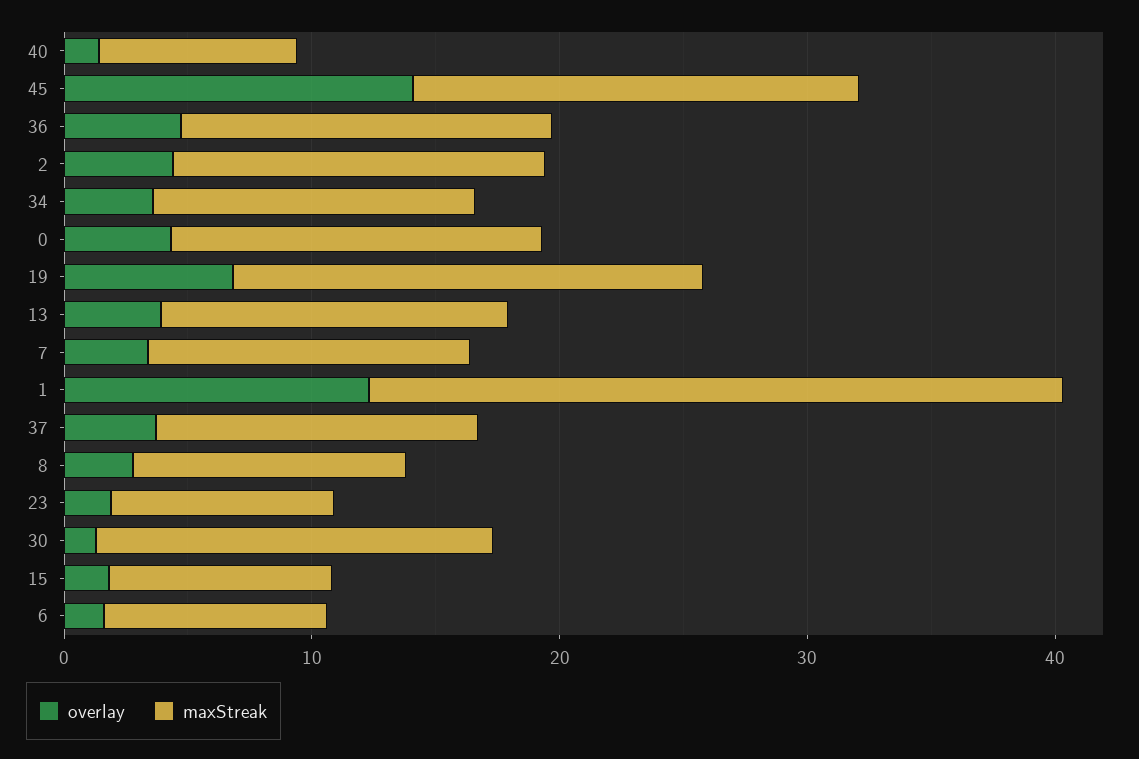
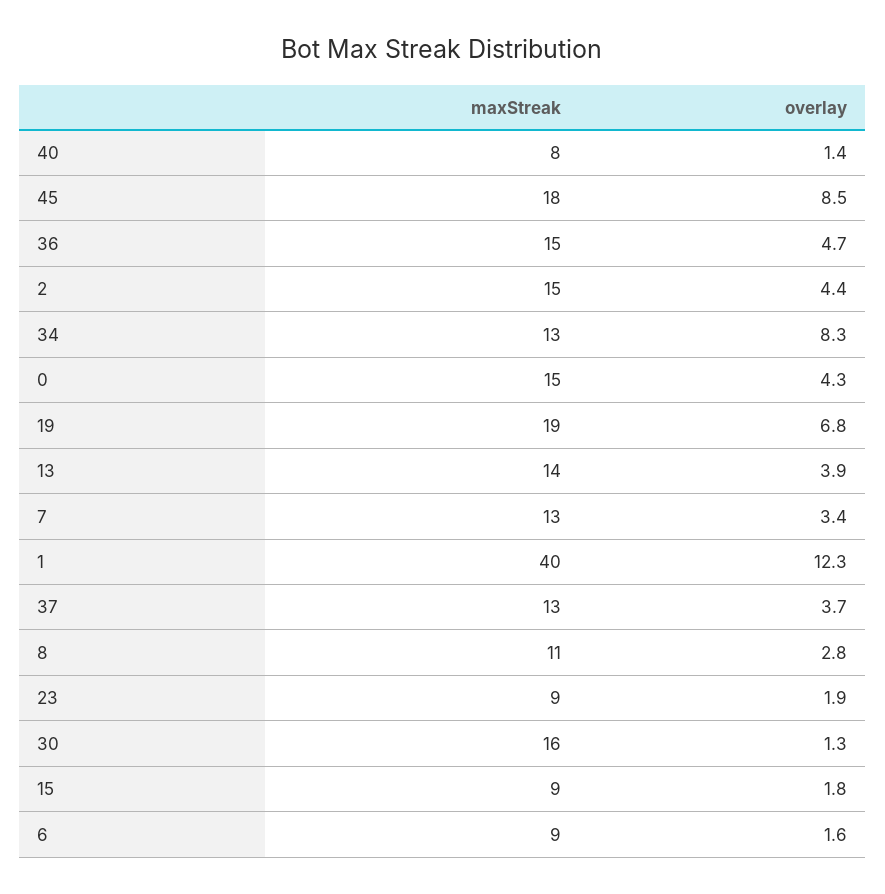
  {
    "overlay": {
      "40": 1.4,
-     "45": 14,
+     "45": 8.5,
      "36": 4.7,
      "2": 4.4,
-     "34": 4,
+     "34": 8.3,
      "0": 4.3,
      "19": 6.8,
      "13": 3.9,
      "7": 3.4,
      "1": 12.3,
      "37": 3.7,
      "8": 2.8,
      "23": 1.9,
      "30": 1.3,
      "15": 1.8,
      "6": 1.6
    },
    "maxStreak": {
      "40": 8,
      "45": 18,
      "36": 15,
      "2": 15,
      "34": 13,
      "0": 15,
      "19": 19,
      "13": 14,
      "7": 13,
-     "1": 28,
+     "1": 40,
      "37": 13,
      "8": 11,
      "23": 9,
      "30": 16,
      "15": 9,
      "6": 9
    }
  }

